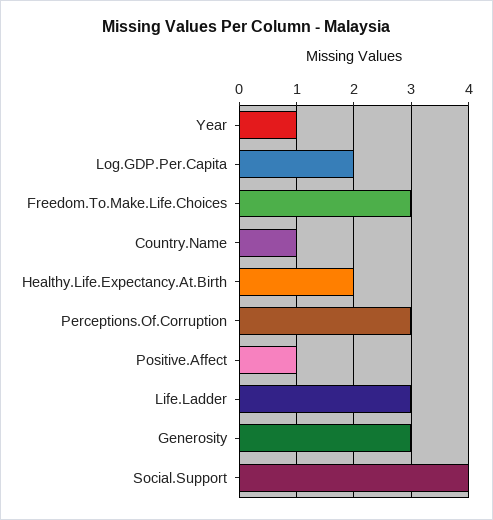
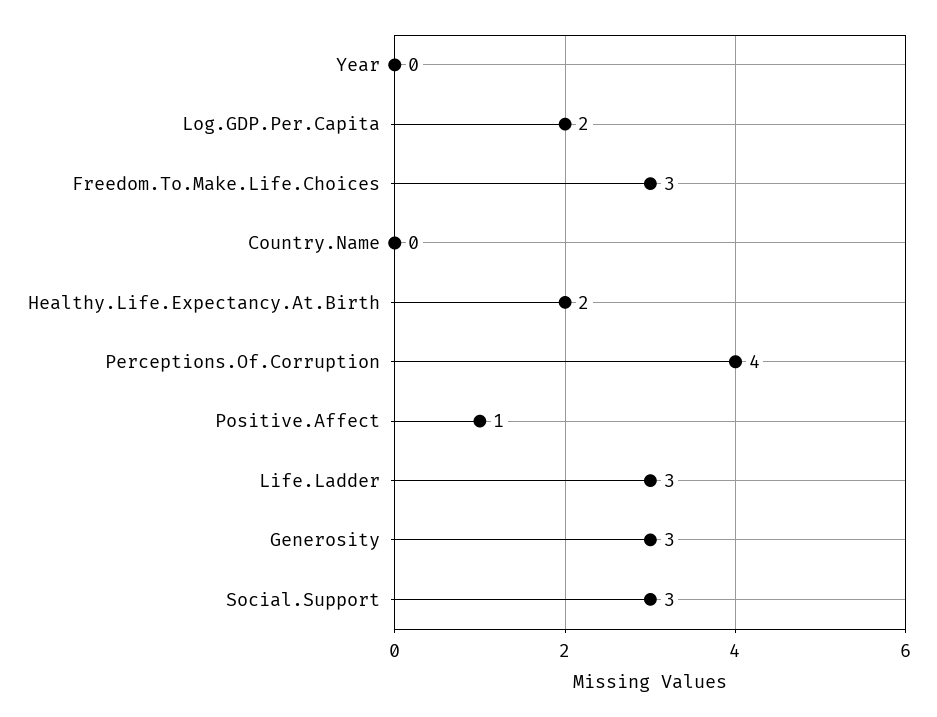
  {
-   "Year": 1,
+   "Year": 0,
    "Log.GDP.Per.Capita": 2,
    "Freedom.To.Make.Life.Choices": 3,
-   "Country.Name": 1,
+   "Country.Name": 0,
    "Healthy.Life.Expectancy.At.Birth": 2,
-   "Perceptions.Of.Corruption": 3,
+   "Perceptions.Of.Corruption": 4,
    "Positive.Affect": 1,
    "Life.Ladder": 3,
    "Generosity": 3,
-   "Social.Support": 4
+   "Social.Support": 3
  }

